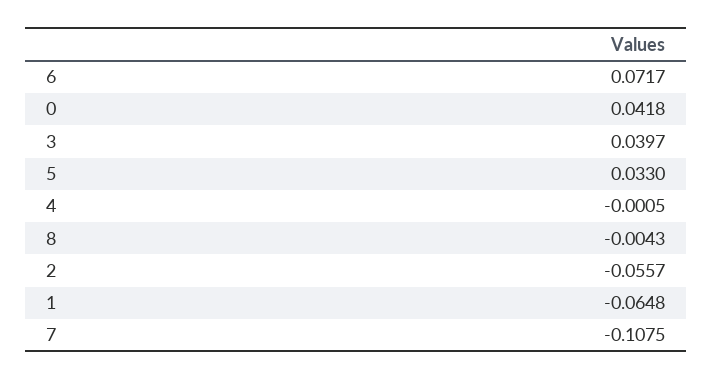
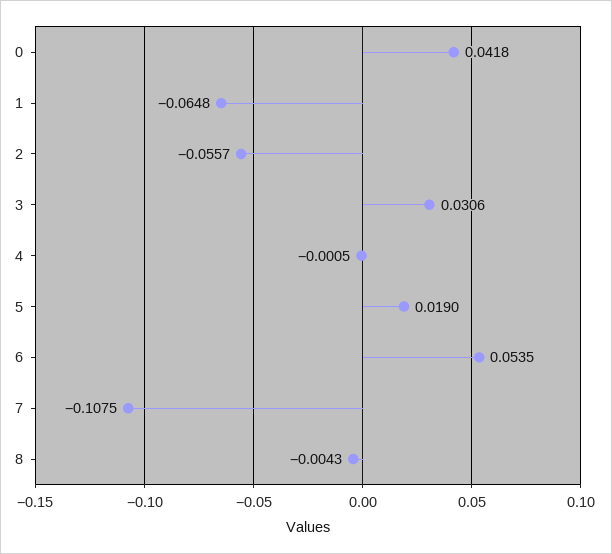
  {
-   "6": 0.0717,
+   "6": 0.0535,
    "0": 0.0418,
-   "3": 0.0397,
+   "3": 0.0306,
-   "5": 0.033,
+   "5": 0.019,
    "4": -0.0005,
    "8": -0.0043,
    "2": -0.0557,
    "1": -0.0648,
    "7": -0.1075
  }

